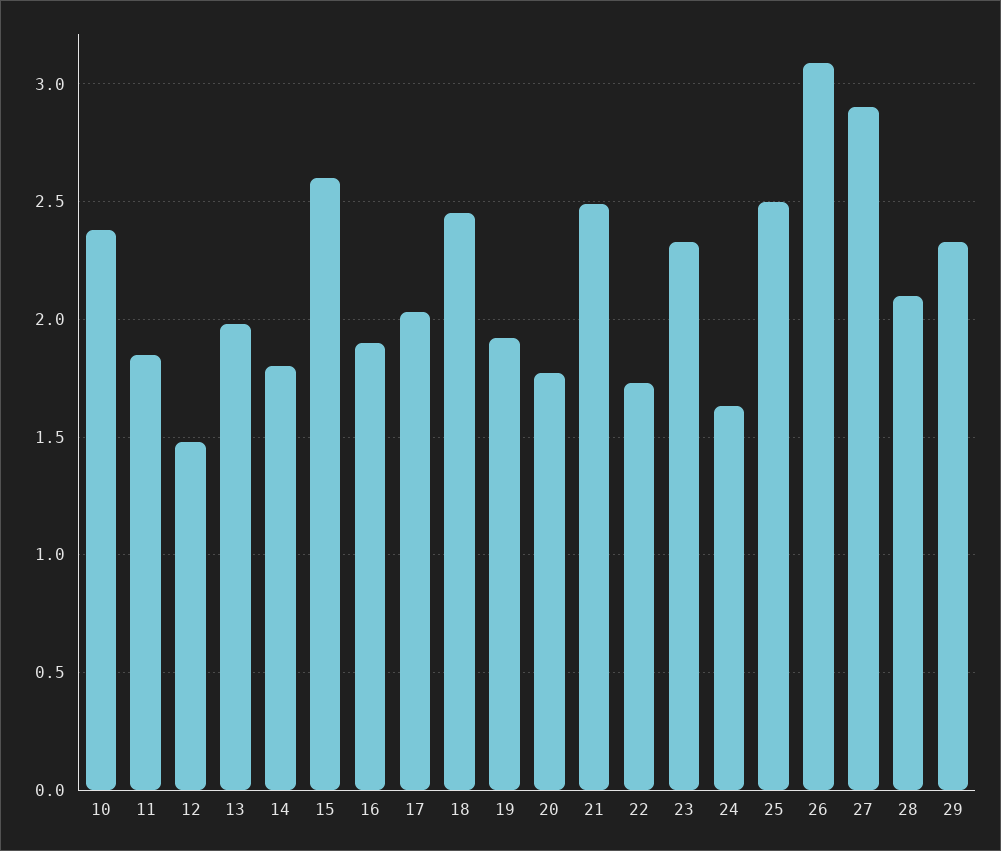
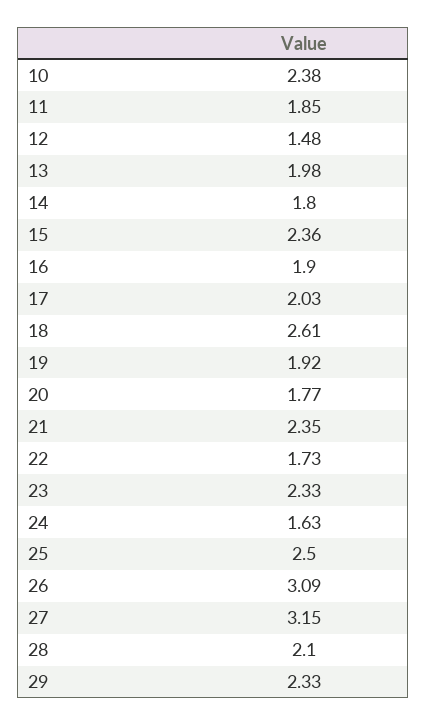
  {
    "10": 2.38,
    "11": 1.85,
    "12": 1.48,
    "13": 1.98,
    "14": 1.8,
-   "15": 2.6,
+   "15": 2.36,
    "16": 1.9,
    "17": 2.03,
-   "18": 2.45,
+   "18": 2.61,
    "19": 1.92,
    "20": 1.77,
-   "21": 2.5,
+   "21": 2.35,
    "22": 1.73,
    "23": 2.33,
    "24": 1.63,
    "25": 2.5,
    "26": 3.09,
-   "27": 2.9,
+   "27": 3.15,
    "28": 2.1,
    "29": 2.33
  }

